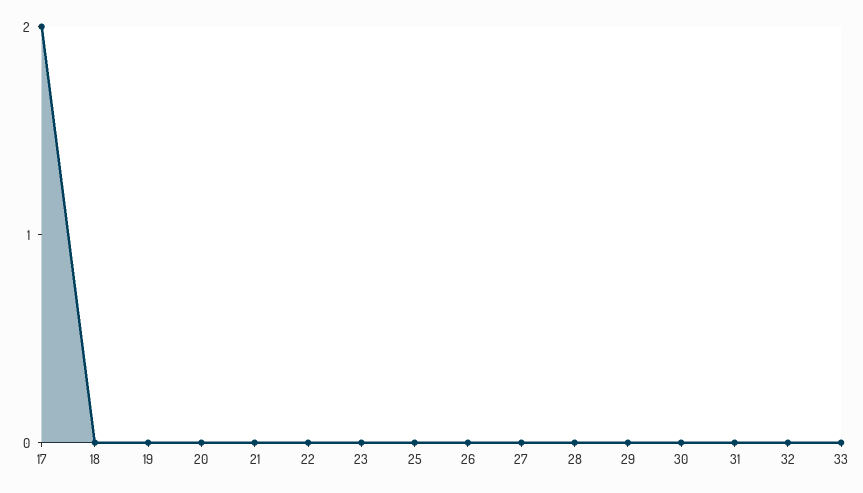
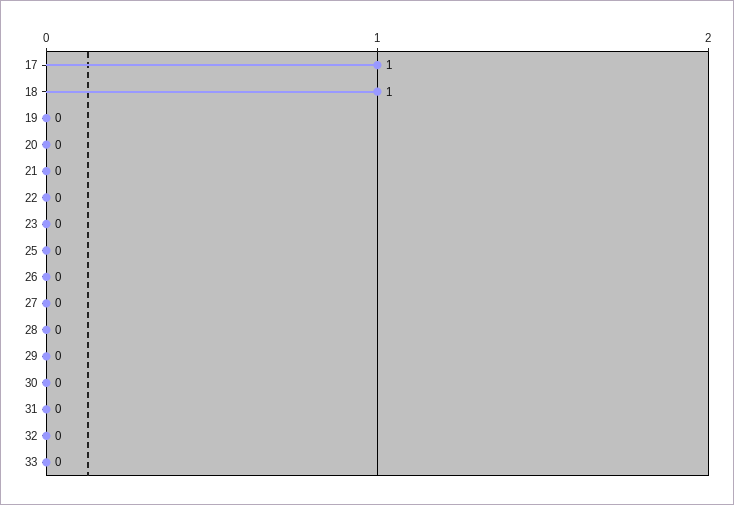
  {
-   "17": 2,
+   "17": 1,
-   "18": 0,
+   "18": 1,
    "19": 0,
    "20": 0,
    "21": 0,
    "22": 0,
    "23": 0,
    "25": 0,
    "26": 0,
    "27": 0,
    "28": 0,
    "29": 0,
    "30": 0,
    "31": 0,
    "32": 0,
    "33": 0
  }

